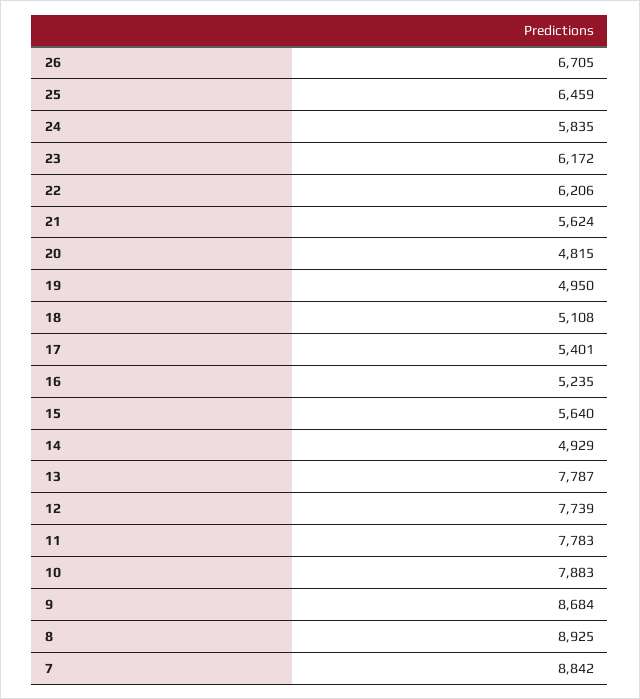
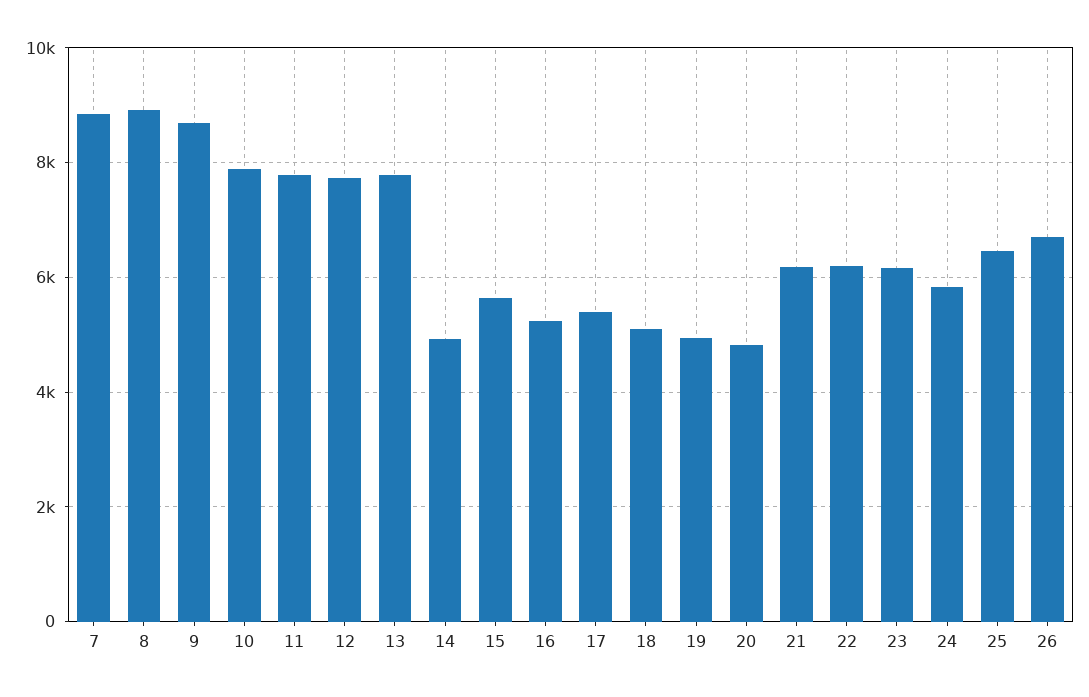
  {
    "26": 6705,
    "25": 6459,
    "24": 5835,
    "23": 6172,
    "22": 6206,
-   "21": 5624,
+   "21": 6200,
    "20": 4815,
    "19": 4950,
    "18": 5108,
    "17": 5401,
    "16": 5235,
    "15": 5640,
    "14": 4929,
    "13": 7787,
    "12": 7739,
    "11": 7783,
    "10": 7883,
    "9": 8684,
    "8": 8925,
    "7": 8842
  }

